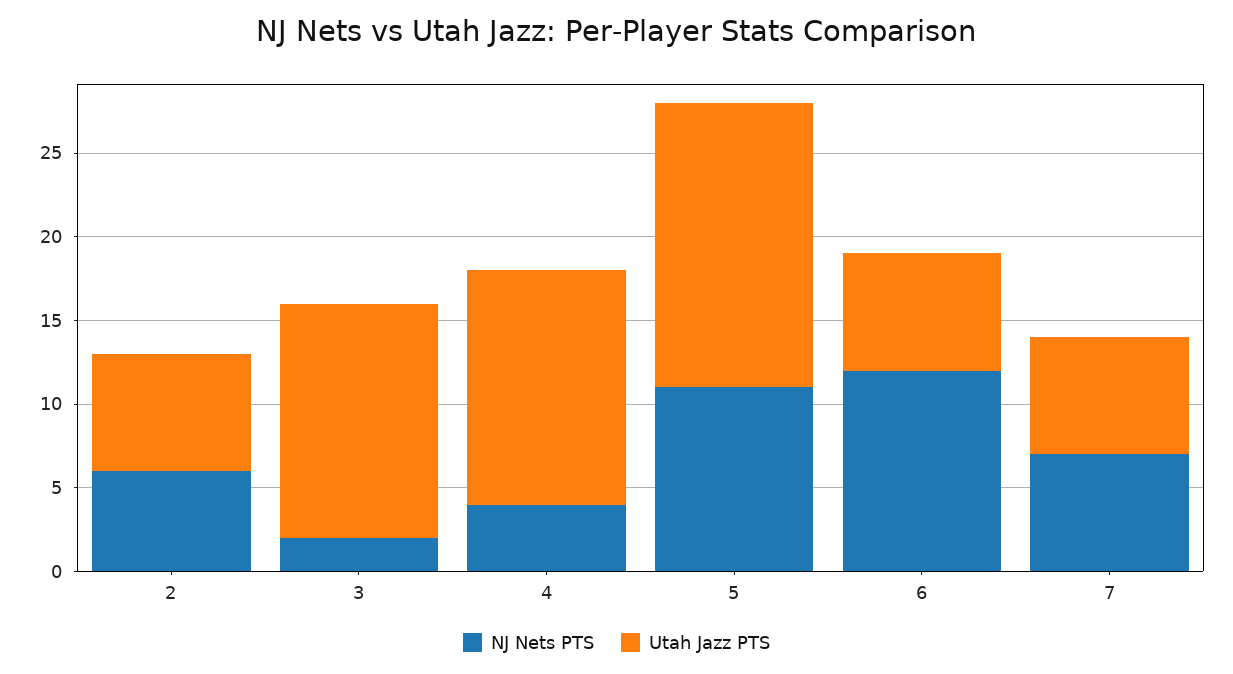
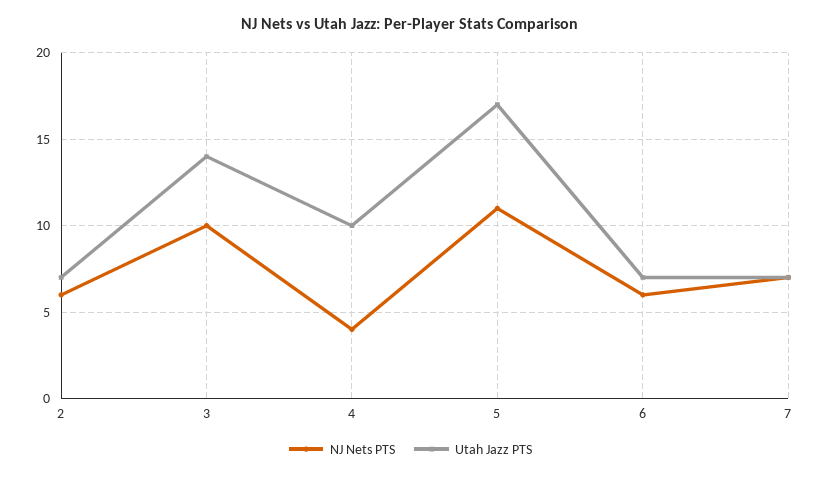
  {
    "NJ Nets PTS": {
      "2": 6,
-     "3": 2,
+     "3": 10,
      "4": 4,
      "5": 11,
-     "6": 12,
+     "6": 6,
      "7": 7
    },
    "Utah Jazz PTS": {
      "2": 7,
      "3": 14,
-     "4": 14,
+     "4": 10,
      "5": 17,
      "6": 7,
      "7": 7
    }
  }

